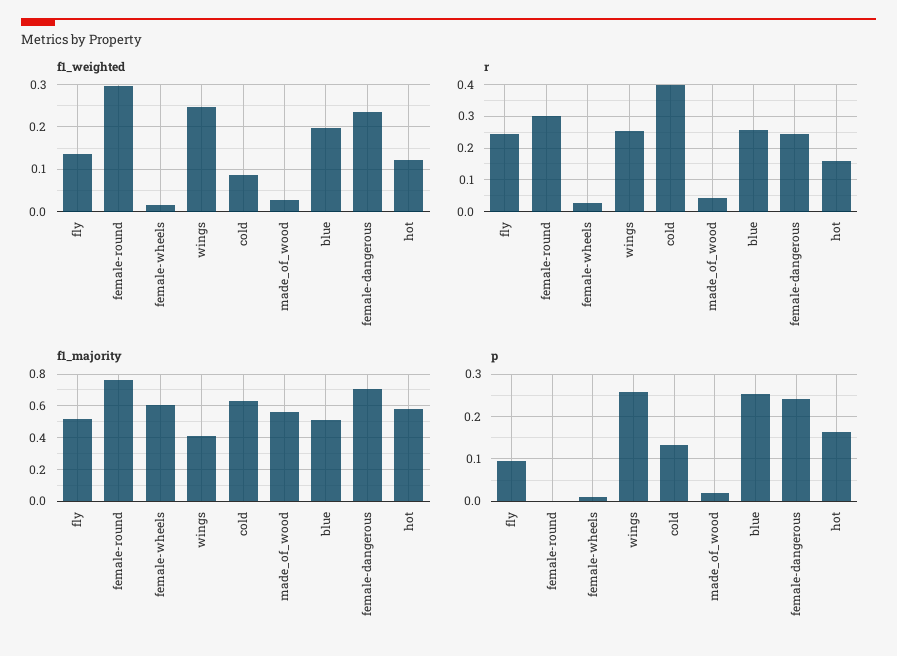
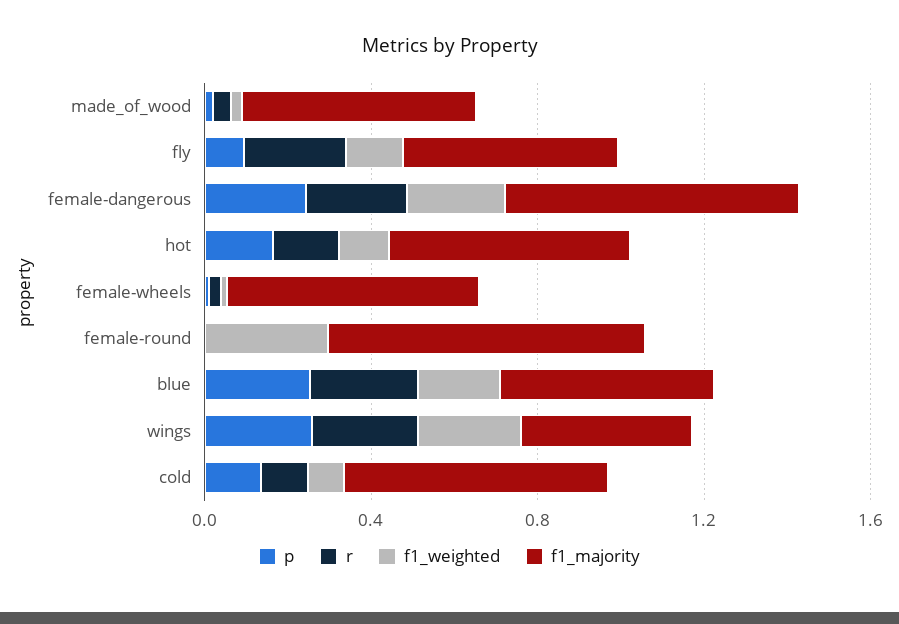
  {
    "f1_weighted": {
      "fly": 0.14,
      "female-round": 0.3,
      "female-wheels": 0.02,
      "wings": 0.24,
      "cold": 0.08,
      "made_of_wood": 0.02,
      "blue": 0.2,
      "female-dangerous": 0.24,
      "hot": 0.12
    },
    "r": {
      "fly": 0.24,
-     "female-round": 0.3,
+     "female-round": 0,
      "female-wheels": 0.02,
      "wings": 0.26,
-     "cold": 0.4,
+     "cold": 0.1,
      "made_of_wood": 0.04,
      "blue": 0.26,
      "female-dangerous": 0.24,
      "hot": 0.16
    },
    "f1_majority": {
      "fly": 0.5,
      "female-round": 0.75,
      "female-wheels": 0.6,
      "wings": 0.4,
      "cold": 0.65,
      "made_of_wood": 0.55,
      "blue": 0.5,
      "female-dangerous": 0.7,
      "hot": 0.6
    },
    "p": {
      "fly": 0.1,
      "female-round": 0,
      "female-wheels": 0.02,
      "wings": 0.26,
      "cold": 0.14,
      "made_of_wood": 0.02,
      "blue": 0.26,
      "female-dangerous": 0.24,
      "hot": 0.16
    }
  }

